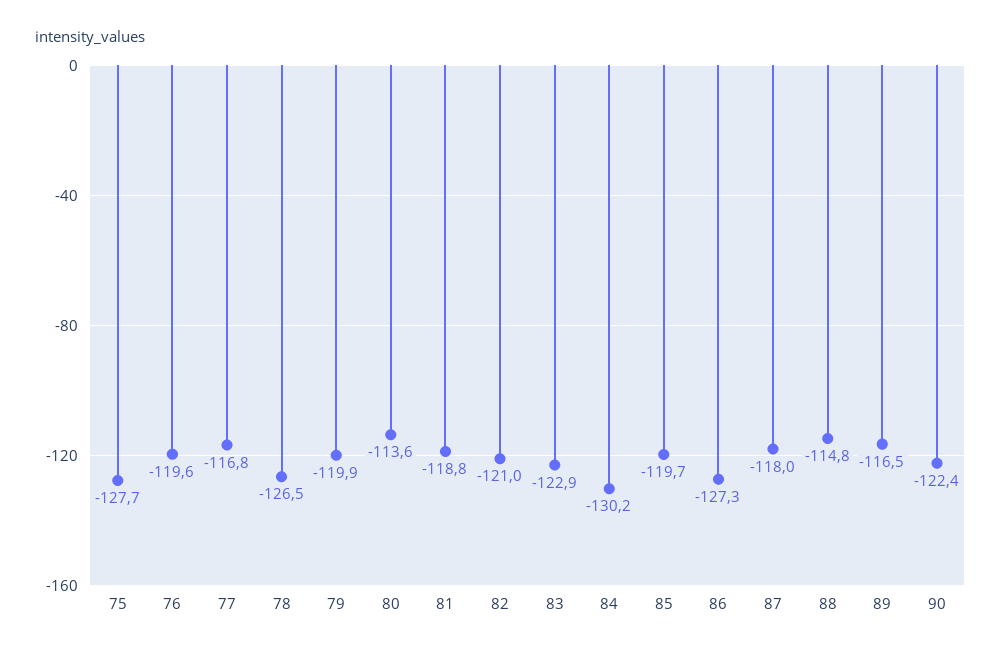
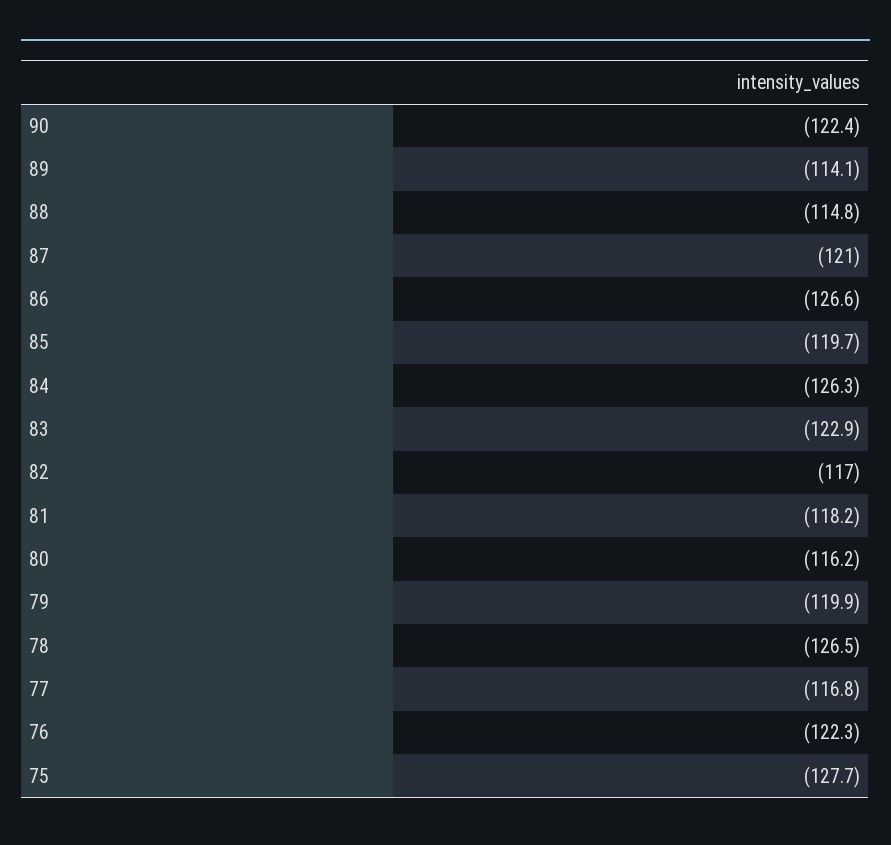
  {
    "75": -127.7,
-   "76": -119.6,
+   "76": -122.3,
    "77": -116.8,
    "78": -126.5,
    "79": -119.9,
-   "80": -113.6,
+   "80": -116.2,
-   "81": -118.8,
+   "81": -118.2,
-   "82": -121,
+   "82": -117,
    "83": -122.9,
-   "84": -130.2,
+   "84": -126.3,
    "85": -119.7,
-   "86": -127.3,
+   "86": -126.6,
-   "87": -118,
+   "87": -121,
    "88": -114.8,
-   "89": -116.5,
+   "89": -114.1,
    "90": -122.4
  }

